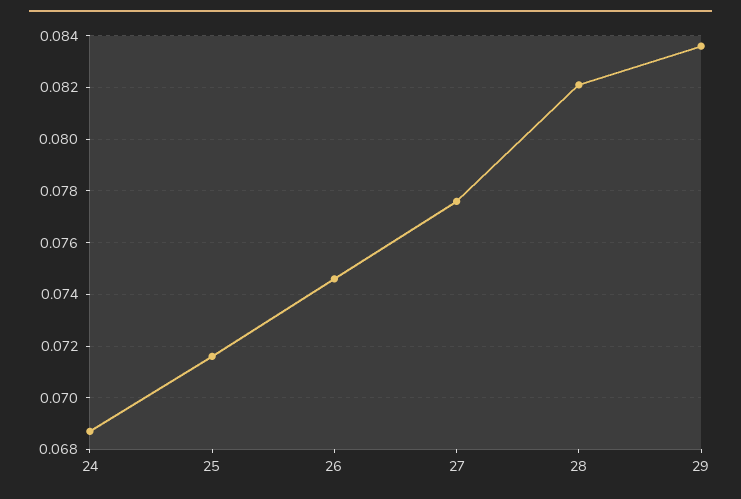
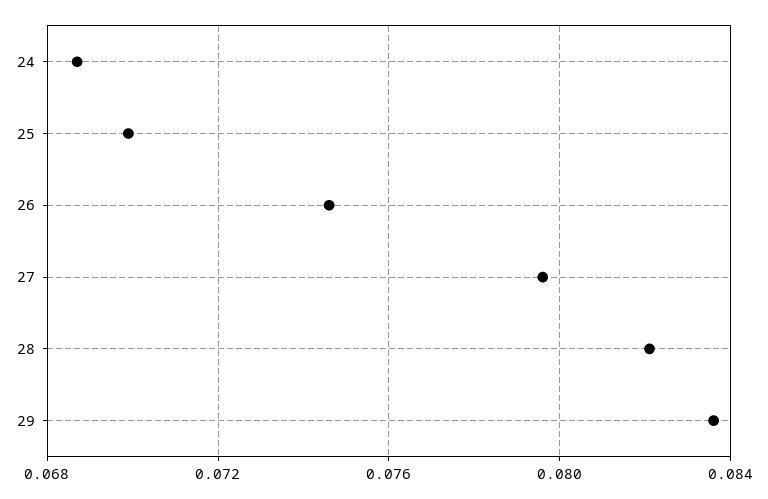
  {
    "24": 0.0685,
-   "25": 0.0715,
+   "25": 0.07,
    "26": 0.0745,
-   "27": 0.0775,
+   "27": 0.0795,
    "28": 0.082,
    "29": 0.0835
  }

